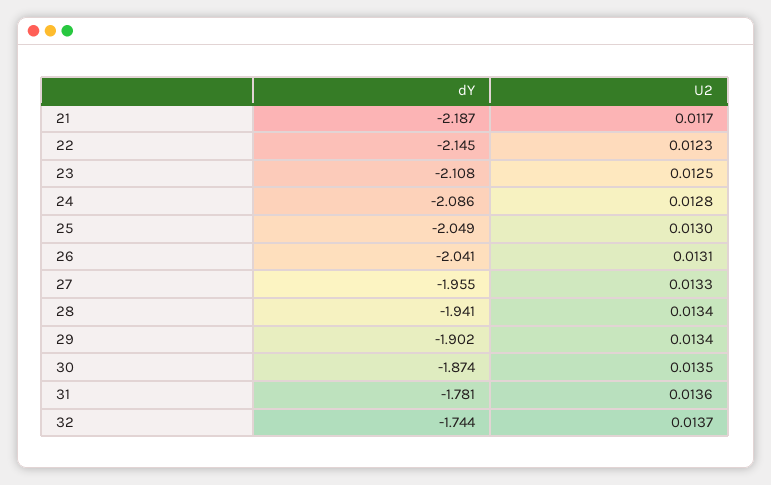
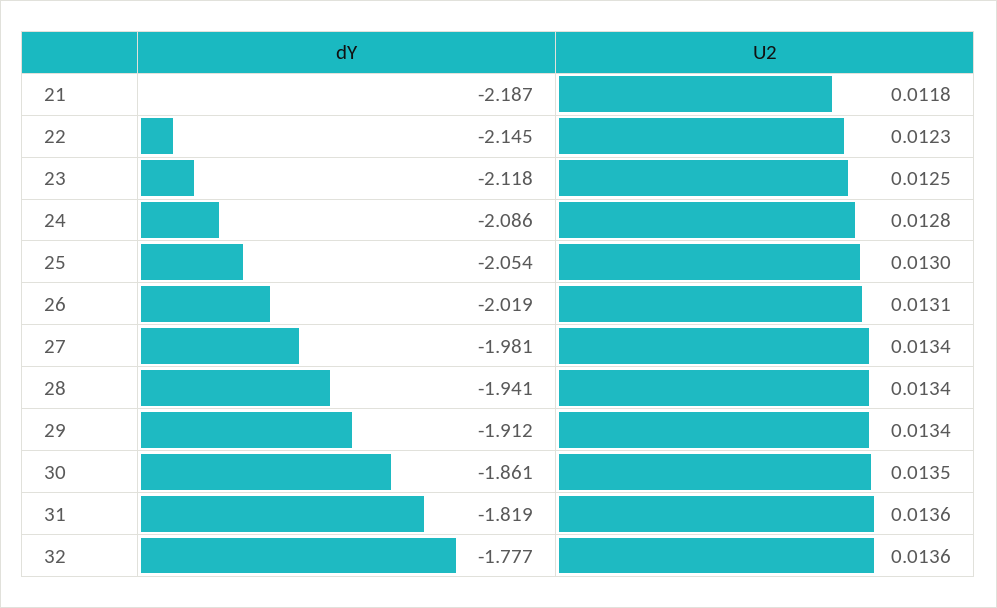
  {
    "dY": {
      "21": -2.187,
      "22": -2.145,
-     "23": -2.108,
+     "23": -2.118,
      "24": -2.086,
-     "25": -2.049,
+     "25": -2.054,
-     "26": -2.041,
+     "26": -2.019,
-     "27": -1.955,
+     "27": -1.981,
      "28": -1.941,
-     "29": -1.902,
+     "29": -1.912,
-     "30": -1.874,
+     "30": -1.861,
-     "31": -1.781,
+     "31": -1.819,
-     "32": -1.744
+     "32": -1.777
    },
    "U2": {
-     "21": 0.0117,
+     "21": 0.0118,
      "22": 0.0123,
      "23": 0.0125,
      "24": 0.0128,
      "25": 0.013,
      "26": 0.0131,
-     "27": 0.0133,
+     "27": 0.0134,
      "28": 0.0134,
      "29": 0.0134,
      "30": 0.0135,
      "31": 0.0136,
-     "32": 0.0137
+     "32": 0.0136
    }
  }

